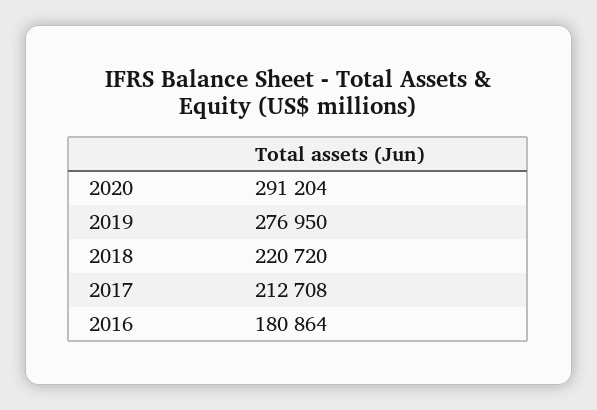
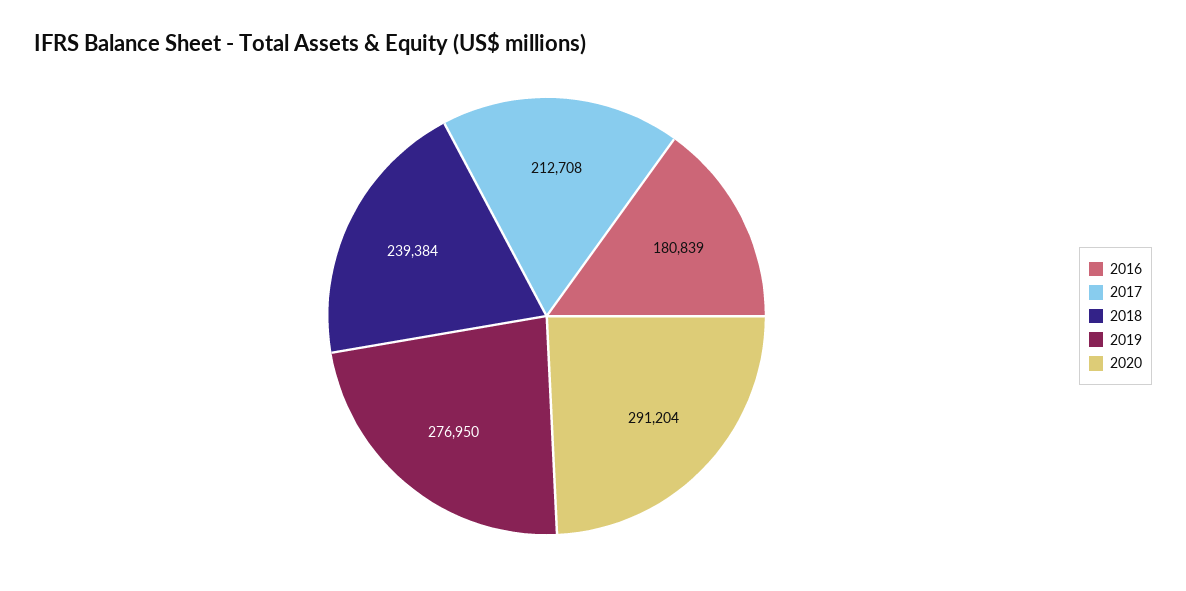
  {
    "2020": 291204,
    "2019": 276950,
-   "2018": 220720,
+   "2018": 239384,
    "2017": 212708,
-   "2016": 180864
+   "2016": 180839
  }

